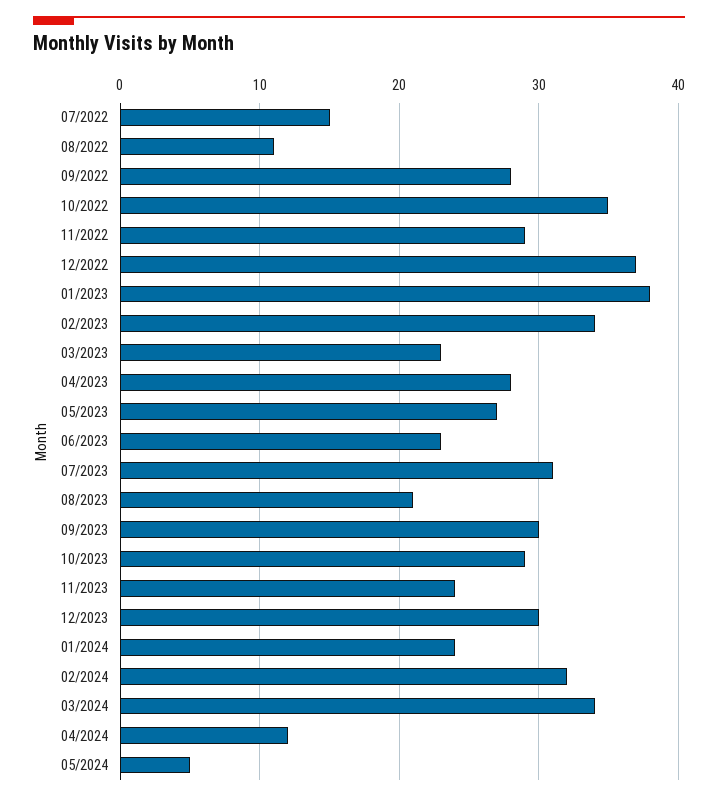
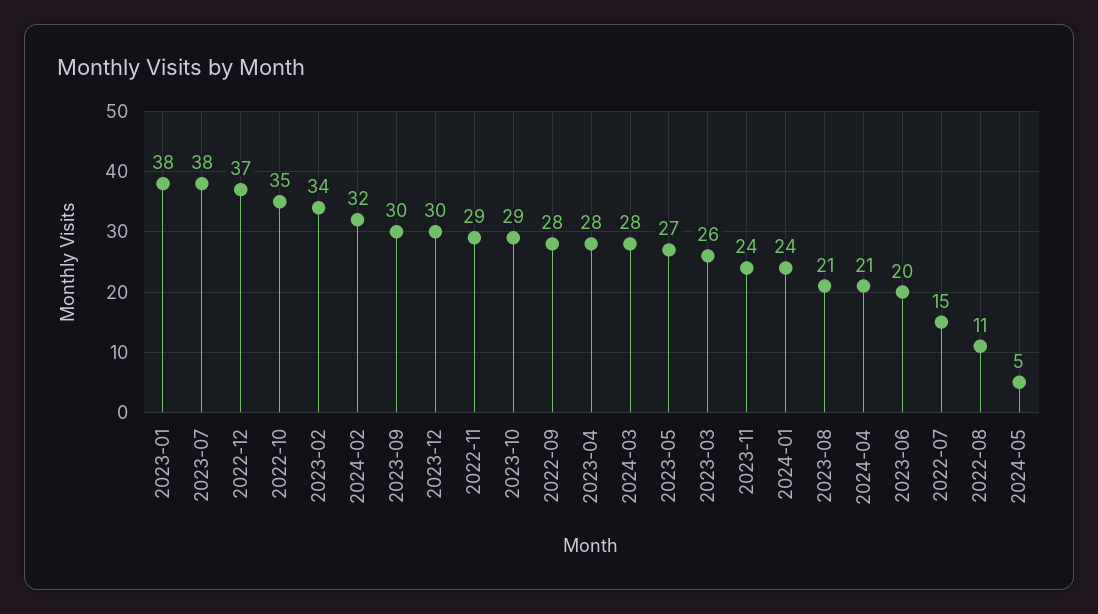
  {
    "07/2022": 15,
    "08/2022": 11,
    "09/2022": 28,
    "10/2022": 35,
    "11/2022": 29,
    "12/2022": 37,
    "01/2023": 38,
    "02/2023": 34,
-   "03/2023": 23,
+   "03/2023": 26,
    "04/2023": 28,
    "05/2023": 27,
-   "06/2023": 23,
+   "06/2023": 20,
-   "07/2023": 31,
+   "07/2023": 38,
    "08/2023": 21,
    "09/2023": 30,
    "10/2023": 29,
    "11/2023": 24,
    "12/2023": 30,
    "01/2024": 24,
    "02/2024": 32,
-   "03/2024": 34,
+   "03/2024": 28,
-   "04/2024": 12,
+   "04/2024": 21,
    "05/2024": 5
  }

